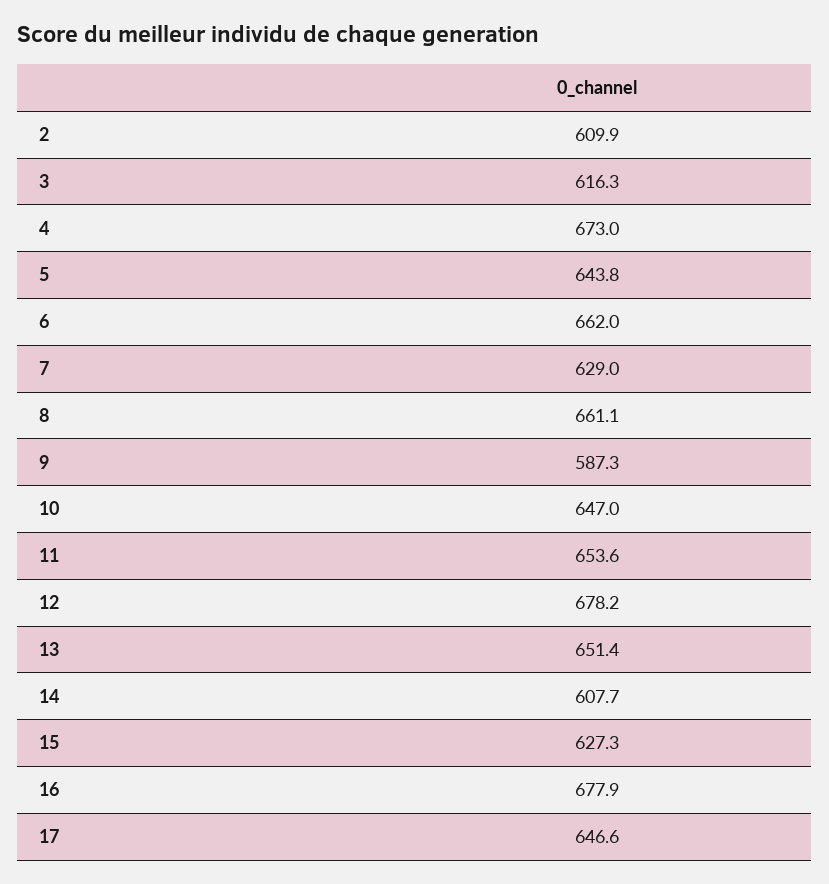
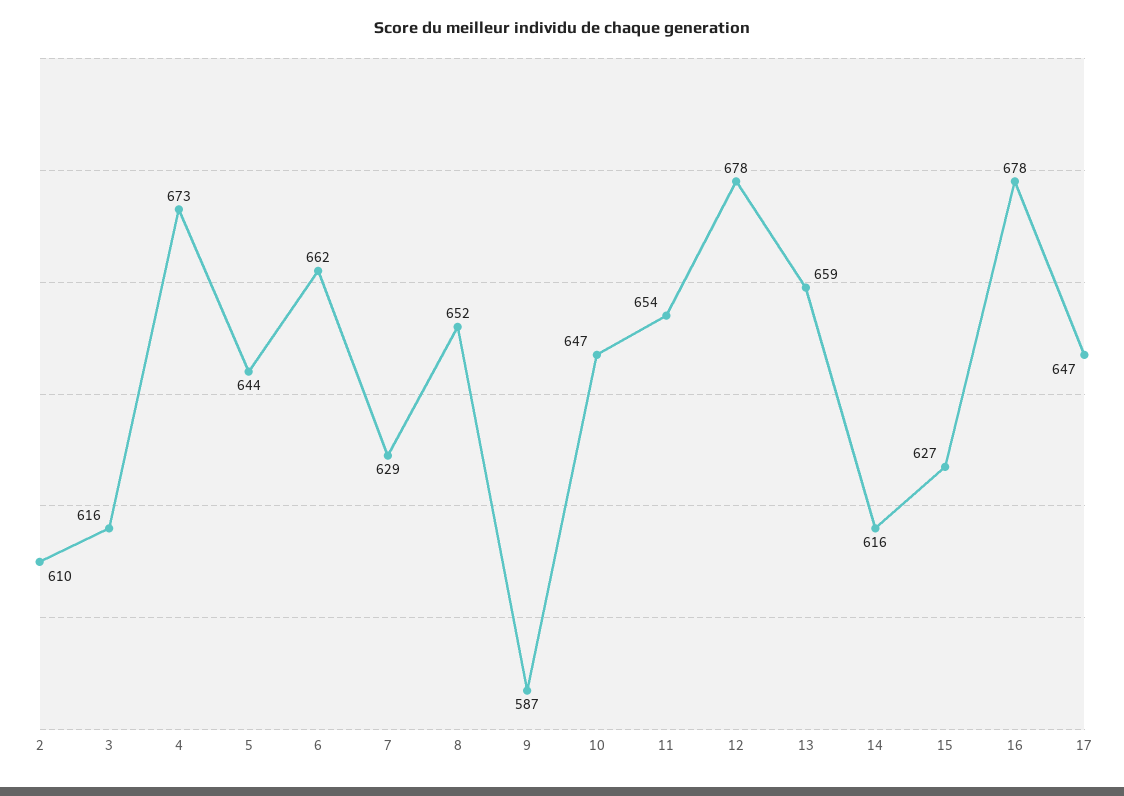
  {
    "2": 609.9,
    "3": 616.3,
    "4": 673,
    "5": 643.8,
    "6": 662,
    "7": 629,
-   "8": 661.1,
+   "8": 652,
    "9": 587.3,
    "10": 647,
    "11": 653.6,
    "12": 678.2,
-   "13": 651.4,
+   "13": 659,
-   "14": 607.7,
+   "14": 616,
    "15": 627.3,
    "16": 677.9,
    "17": 646.6
  }

